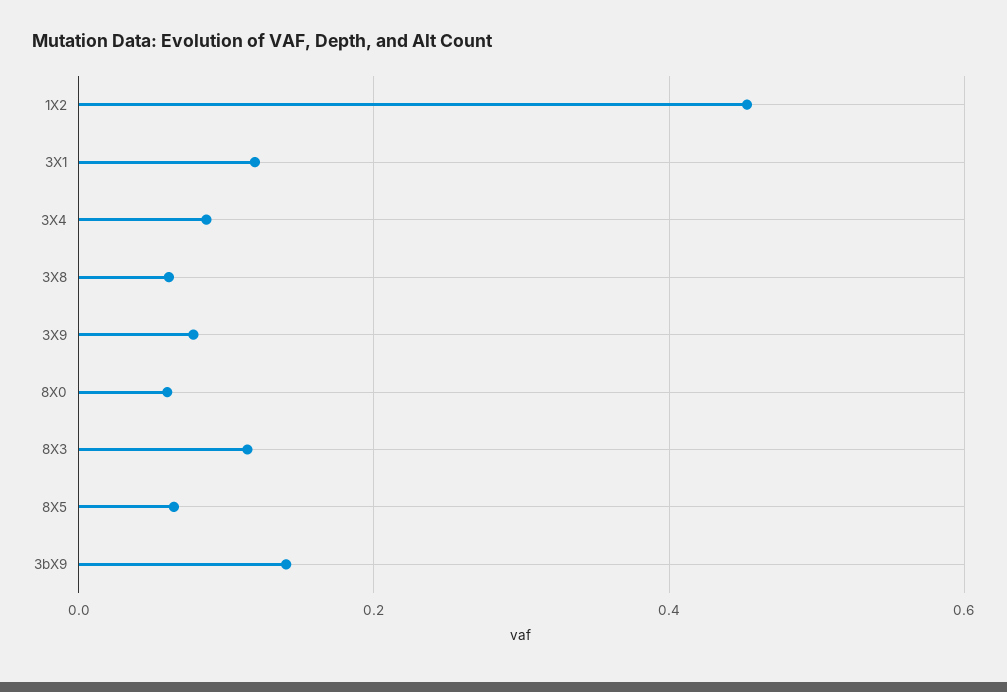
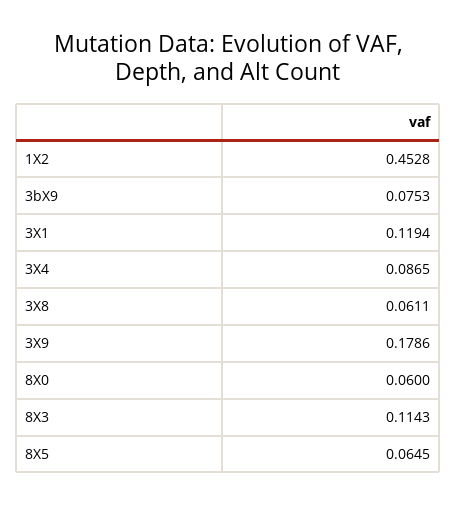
  {
    "1X2": 0.4528,
    "3X1": 0.1194,
    "3X4": 0.0865,
    "3X8": 0.0611,
-   "3X9": 0.08,
+   "3X9": 0.1786,
    "8X0": 0.06,
    "8X3": 0.1143,
    "8X5": 0.0645,
-   "3bX9": 0.14
+   "3bX9": 0.0753
  }

